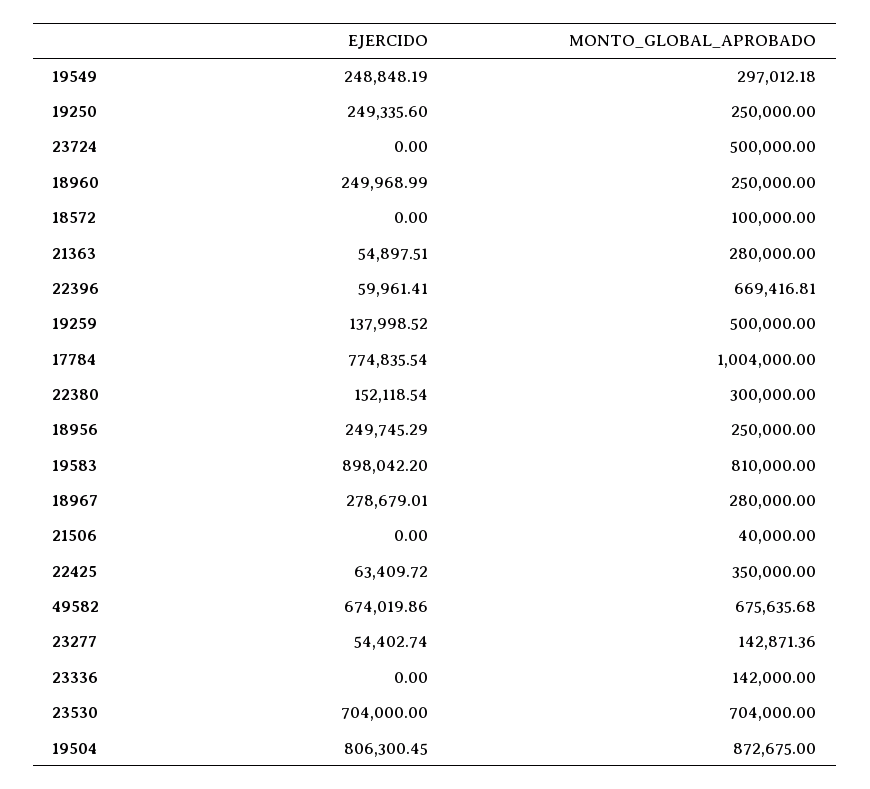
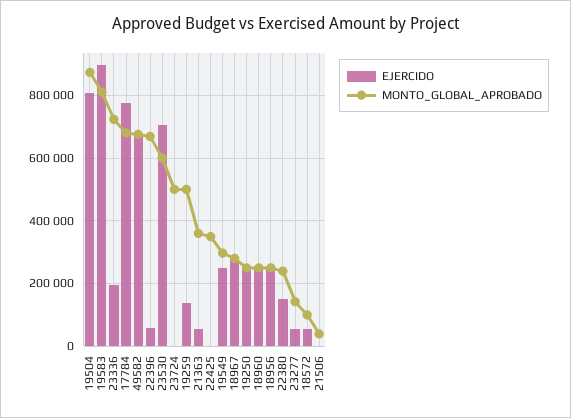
  {
    "EJERCIDO": {
      "19549": 248848.19,
      "19250": 249335.6,
      "23724": 0,
      "18960": 249968.99,
-     "18572": 0,
+     "18572": 60000,
      "21363": 54897.51,
      "22396": 59961.41,
      "19259": 137998.52,
      "17784": 774835.54,
      "22380": 152118.54,
      "18956": 249745.29,
      "19583": 898042.2,
      "18967": 278679.01,
      "21506": 0,
-     "22425": 63409.72,
+     "22425": 0,
      "49582": 674019.86,
      "23277": 54402.74,
-     "23336": 0,
+     "23336": 200000,
      "23530": 704000,
      "19504": 806300.45
    },
    "MONTO_GLOBAL_APROBADO": {
      "19549": 297012.18,
      "19250": 250000,
      "23724": 500000,
      "18960": 250000,
      "18572": 100000,
-     "21363": 280000,
+     "21363": 360000,
      "22396": 669416.81,
      "19259": 500000,
-     "17784": 1004000,
+     "17784": 680000,
-     "22380": 300000,
+     "22380": 240000,
      "18956": 250000,
      "19583": 810000,
      "18967": 280000,
      "21506": 40000,
      "22425": 350000,
      "49582": 675635.68,
      "23277": 142871.36,
-     "23336": 142000,
+     "23336": 720000,
-     "23530": 704000,
+     "23530": 600000,
      "19504": 872675
    }
  }

